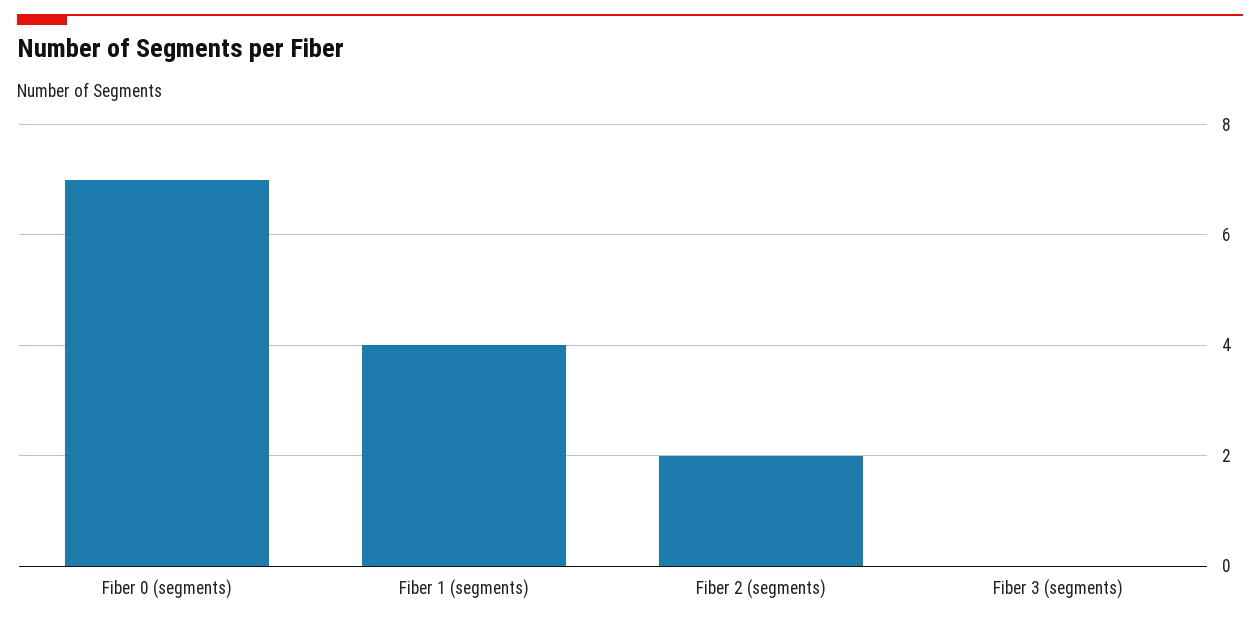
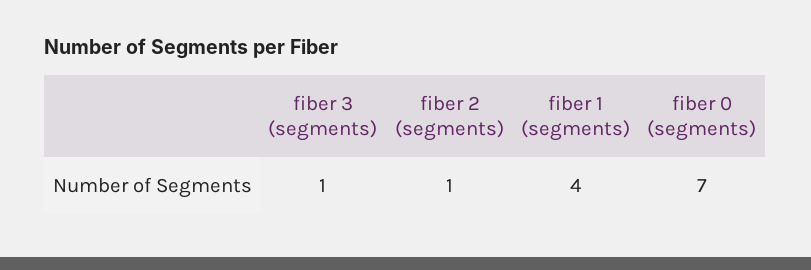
  {
    "Fiber 0 (segments)": 7,
    "Fiber 1 (segments)": 4,
-   "Fiber 2 (segments)": 2,
+   "Fiber 2 (segments)": 1,
-   "Fiber 3 (segments)": 0
+   "Fiber 3 (segments)": 1
  }

